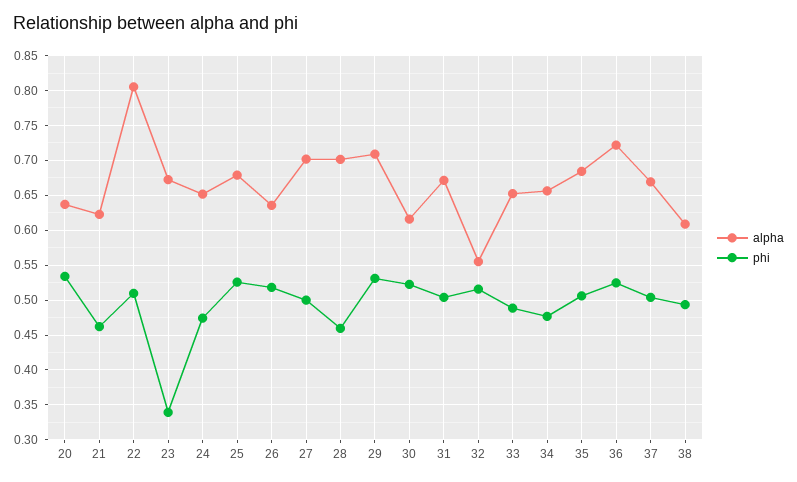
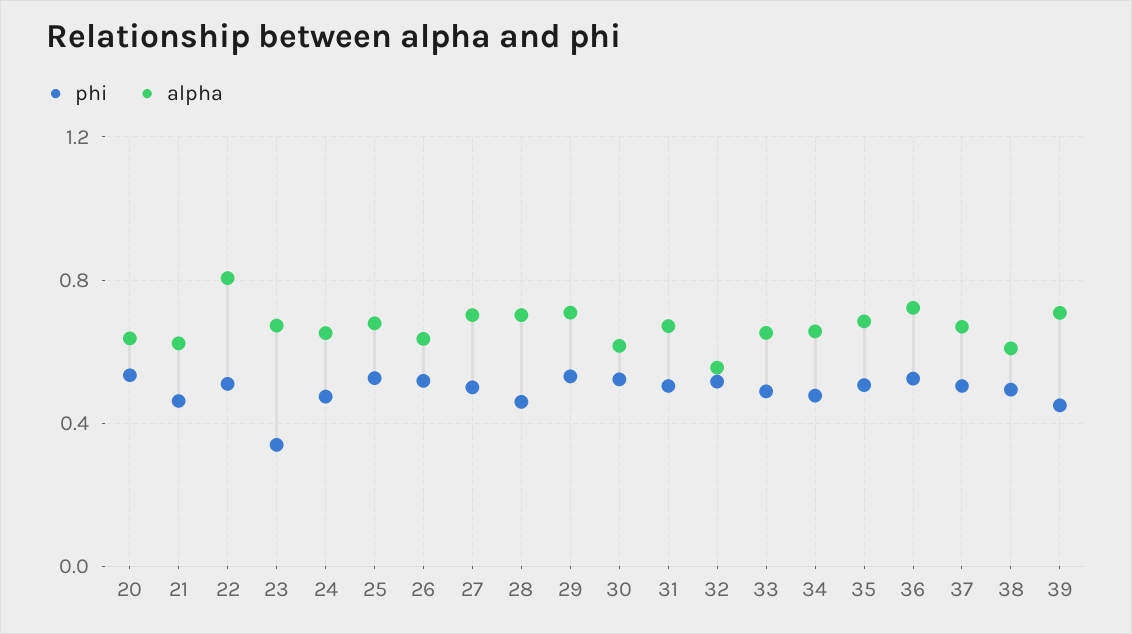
  {
    "alpha": {
      "20": 0.64,
      "21": 0.62,
      "22": 0.81,
      "23": 0.67,
      "24": 0.65,
      "25": 0.68,
      "26": 0.64,
      "27": 0.7,
      "28": 0.7,
      "29": 0.71,
      "30": 0.62,
      "31": 0.67,
      "32": 0.56,
      "33": 0.65,
      "34": 0.66,
      "35": 0.68,
      "36": 0.72,
      "37": 0.67,
-     "38": 0.61
+     "38": 0.61,
+     "39": 0.7
    },
    "phi": {
      "20": 0.53,
      "21": 0.46,
      "22": 0.51,
      "23": 0.34,
      "24": 0.47,
      "25": 0.53,
      "26": 0.52,
      "27": 0.5,
      "28": 0.46,
      "29": 0.53,
      "30": 0.52,
      "31": 0.5,
      "32": 0.52,
      "33": 0.49,
      "34": 0.48,
      "35": 0.51,
      "36": 0.52,
      "37": 0.5,
-     "38": 0.49
+     "38": 0.49,
+     "39": 0.45
    }
  }

